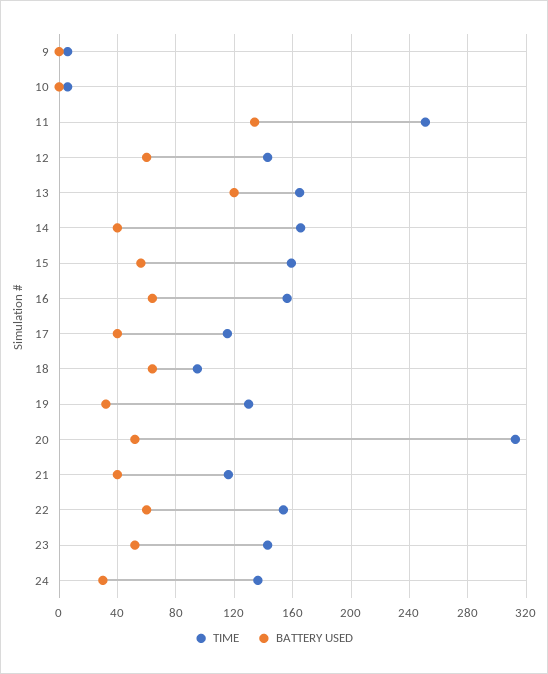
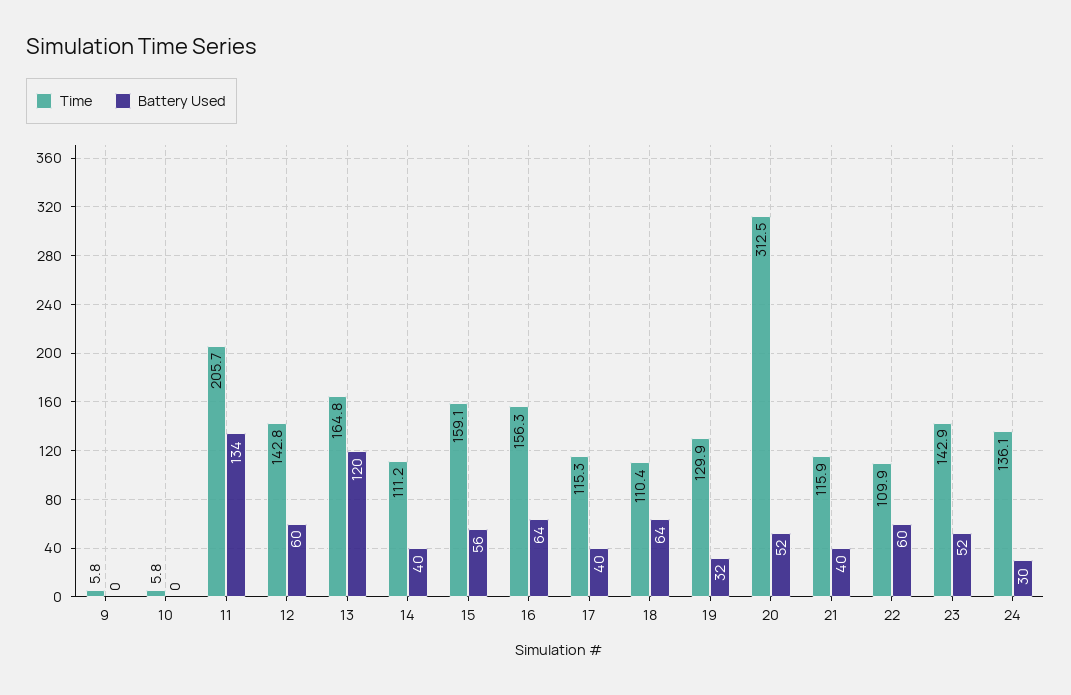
  {
    "TIME": {
      "9": 5.8,
      "10": 5.8,
-     "11": 250,
+     "11": 205.7,
      "12": 142.8,
      "13": 164.8,
-     "14": 165,
+     "14": 111.2,
      "15": 159.1,
      "16": 156.3,
      "17": 115.3,
-     "18": 95,
+     "18": 110.4,
      "19": 129.9,
      "20": 312.5,
      "21": 115.9,
-     "22": 155,
+     "22": 109.9,
      "23": 142.9,
      "24": 136.1
    },
    "BATTERY USED": {
      "9": 0,
      "10": 0,
      "11": 134,
      "12": 60,
      "13": 120,
      "14": 40,
      "15": 56,
      "16": 64,
      "17": 40,
      "18": 64,
      "19": 32,
      "20": 52,
      "21": 40,
      "22": 60,
      "23": 52,
      "24": 30
    }
  }

